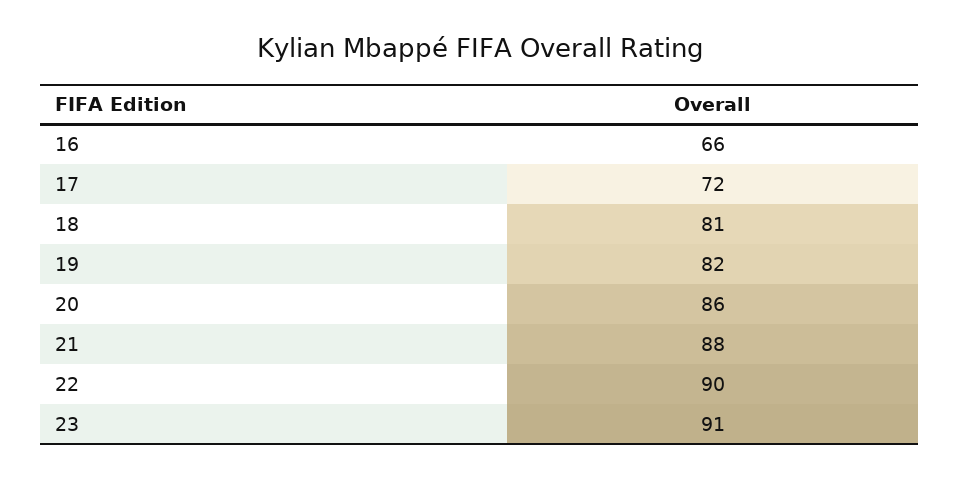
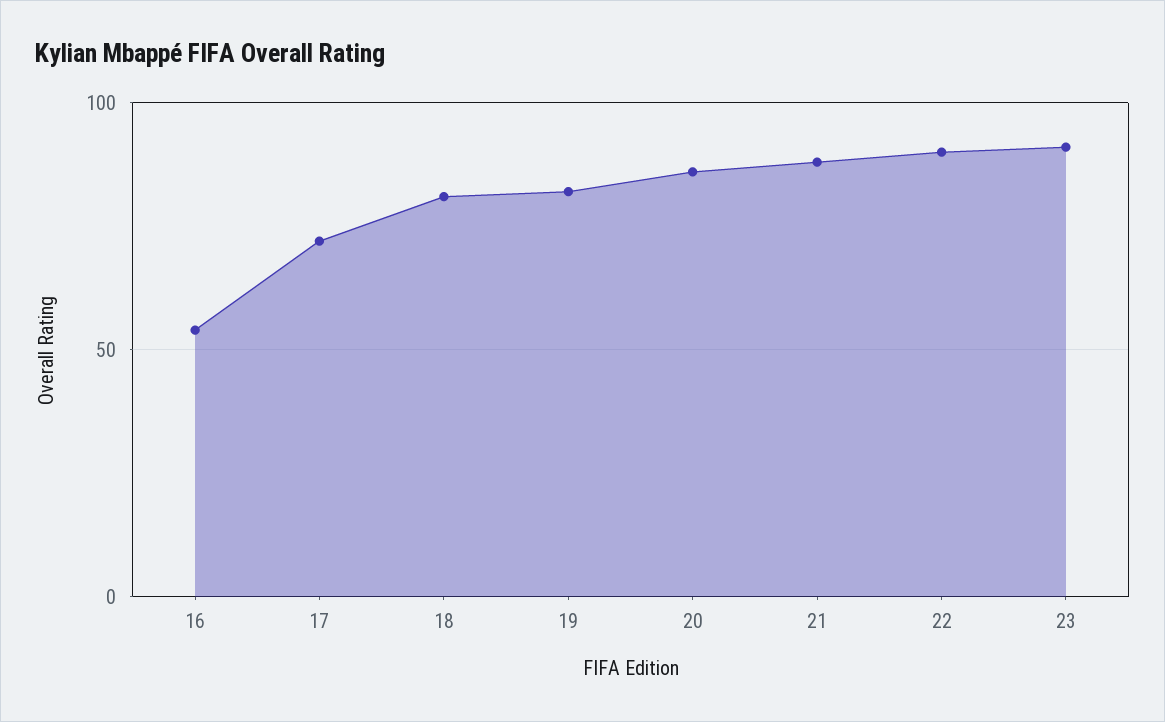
  {
-   "16": 66,
+   "16": 55,
    "17": 72,
    "18": 81,
    "19": 82,
    "20": 86,
    "21": 88,
    "22": 90,
    "23": 91
  }

